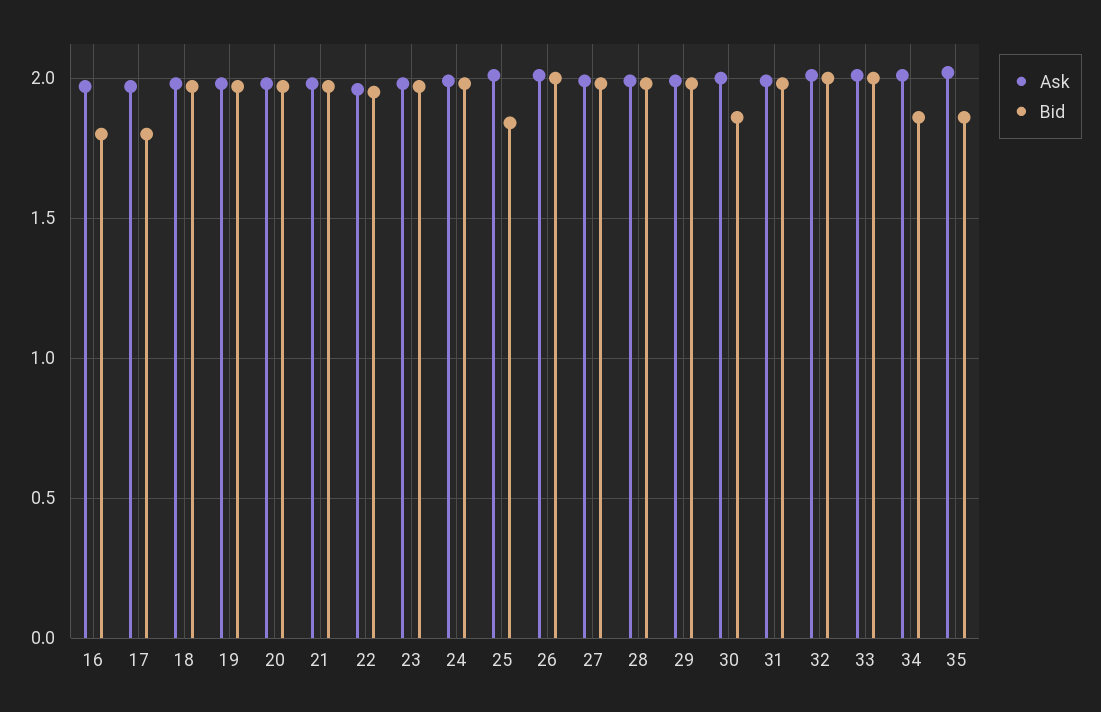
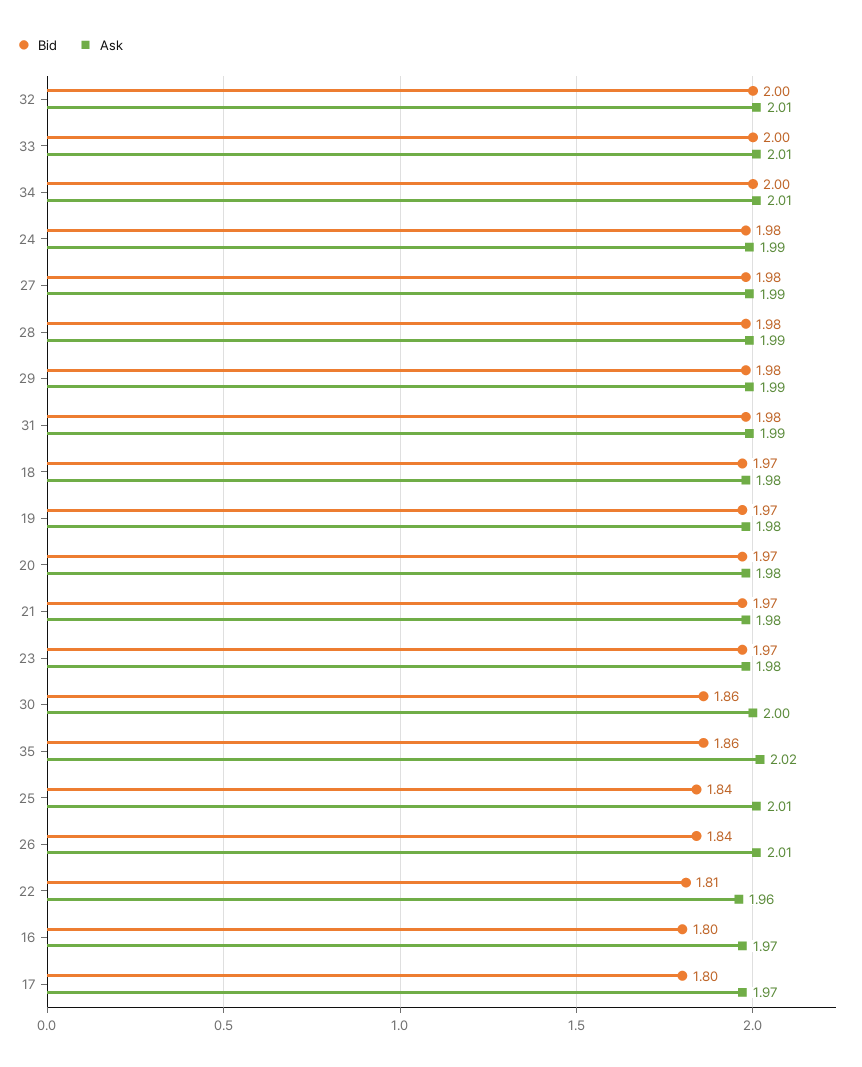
  {
    "Ask": {
      "16": 1.97,
      "17": 1.97,
      "18": 1.98,
      "19": 1.98,
      "20": 1.98,
      "21": 1.98,
      "22": 1.96,
      "23": 1.98,
      "24": 1.99,
      "25": 2.01,
      "26": 2.01,
      "27": 1.99,
      "28": 1.99,
      "29": 1.99,
      "30": 2,
      "31": 1.99,
      "32": 2.01,
      "33": 2.01,
      "34": 2.01,
      "35": 2.02
    },
    "Bid": {
      "16": 1.8,
      "17": 1.8,
      "18": 1.97,
      "19": 1.97,
      "20": 1.97,
      "21": 1.97,
-     "22": 1.95,
+     "22": 1.81,
      "23": 1.97,
      "24": 1.98,
      "25": 1.84,
-     "26": 2,
+     "26": 1.84,
      "27": 1.98,
      "28": 1.98,
      "29": 1.98,
      "30": 1.86,
      "31": 1.98,
      "32": 2,
      "33": 2,
-     "34": 1.85,
+     "34": 2,
      "35": 1.86
    }
  }

